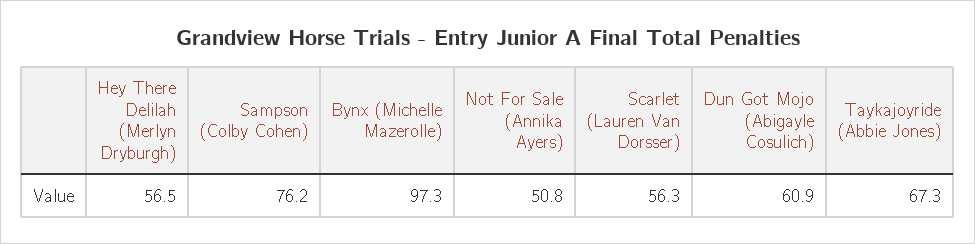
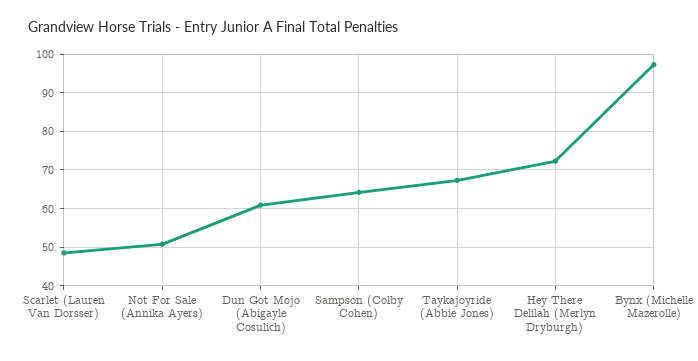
  {
-   "Hey There Delilah (Merlyn Dryburgh)": 56.5,
+   "Hey There Delilah (Merlyn Dryburgh)": 72,
-   "Sampson (Colby Cohen)": 76.2,
+   "Sampson (Colby Cohen)": 64,
    "Bynx (Michelle Mazerolle)": 97.3,
    "Not For Sale (Annika Ayers)": 50.8,
-   "Scarlet (Lauren Van Dorsser)": 56.3,
+   "Scarlet (Lauren Van Dorsser)": 48,
    "Dun Got Mojo (Abigayle Cosulich)": 60.9,
    "Taykajoyride (Abbie Jones)": 67.3
  }

